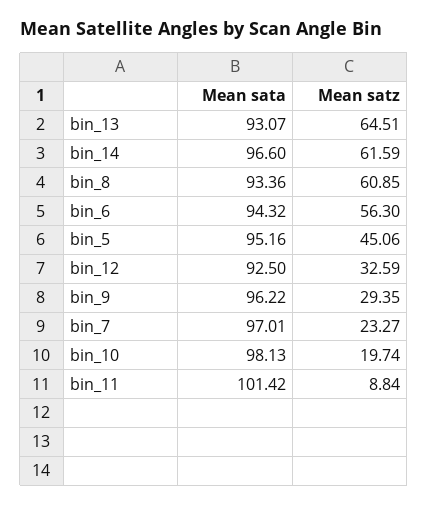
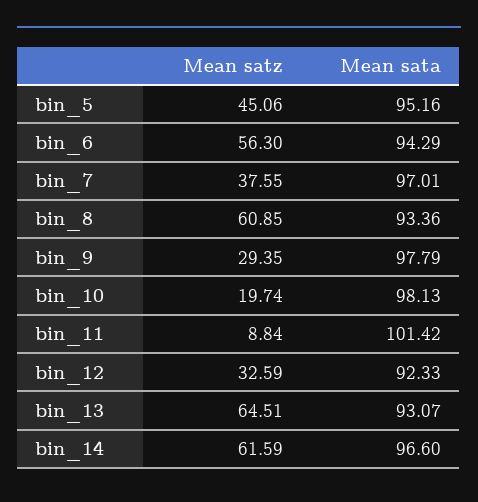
  {
    "Mean sata": {
      "bin_13": 93.07,
      "bin_14": 96.6,
      "bin_8": 93.36,
-     "bin_6": 94.32,
+     "bin_6": 94.29,
      "bin_5": 95.16,
-     "bin_12": 92.5,
+     "bin_12": 92.33,
-     "bin_9": 96.22,
+     "bin_9": 97.79,
      "bin_7": 97.01,
      "bin_10": 98.13,
      "bin_11": 101.42
    },
    "Mean satz": {
      "bin_13": 64.51,
      "bin_14": 61.59,
      "bin_8": 60.85,
      "bin_6": 56.3,
      "bin_5": 45.06,
      "bin_12": 32.59,
      "bin_9": 29.35,
-     "bin_7": 23.27,
+     "bin_7": 37.55,
      "bin_10": 19.74,
      "bin_11": 8.84
    }
  }

